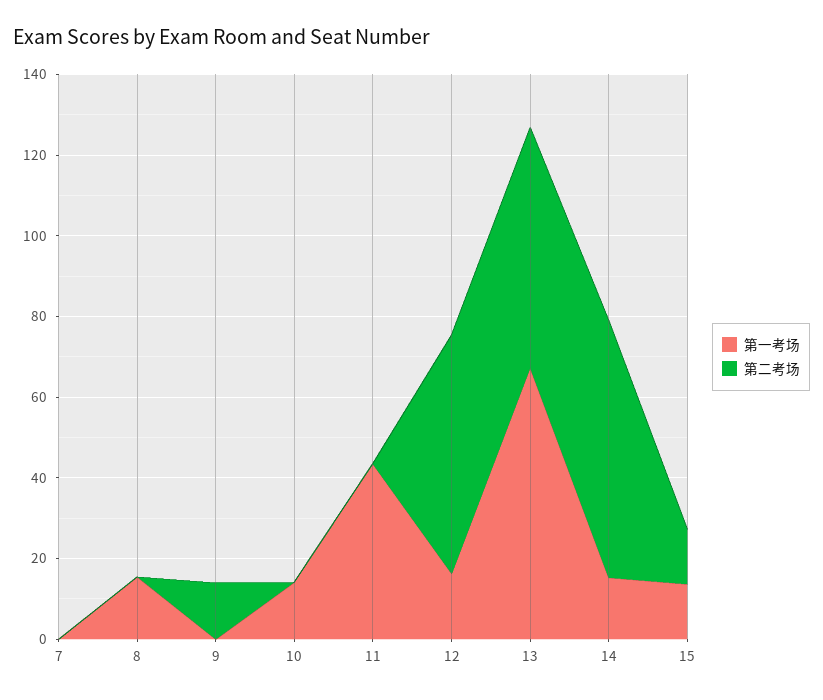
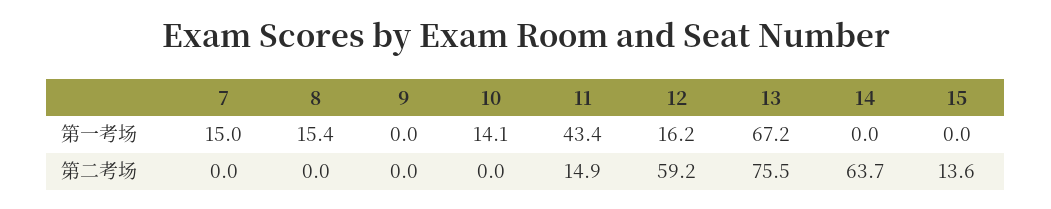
  {
    "第一考场": {
-     "7": 0,
+     "7": 15,
      "8": 15.4,
      "9": 0,
      "10": 14.1,
      "11": 43.4,
      "12": 16.2,
      "13": 67.2,
-     "14": 15,
+     "14": 0,
-     "15": 15
+     "15": 0
    },
    "第二考场": {
      "7": 0,
      "8": 0,
-     "9": 15,
+     "9": 0,
      "10": 0,
-     "11": 0,
+     "11": 14.9,
      "12": 59.2,
-     "13": 60,
+     "13": 75.5,
      "14": 63.7,
      "15": 13.6
    }
  }

